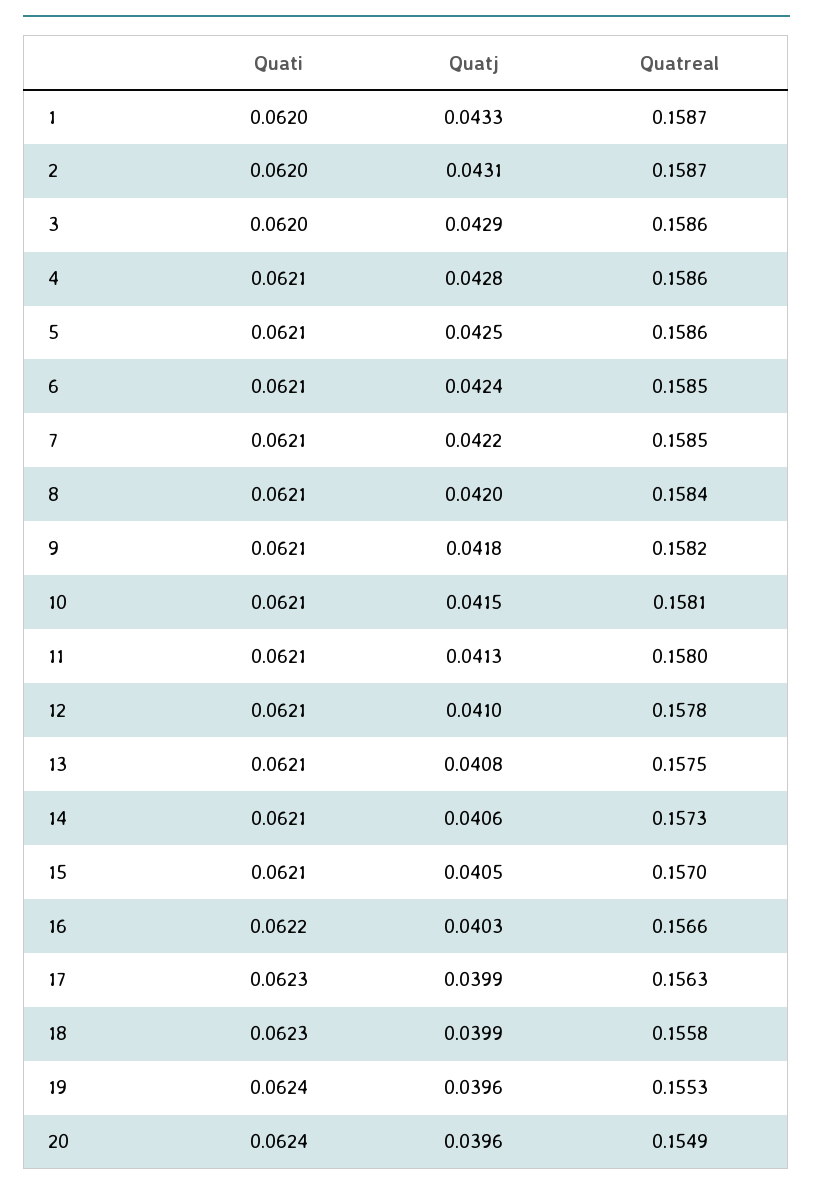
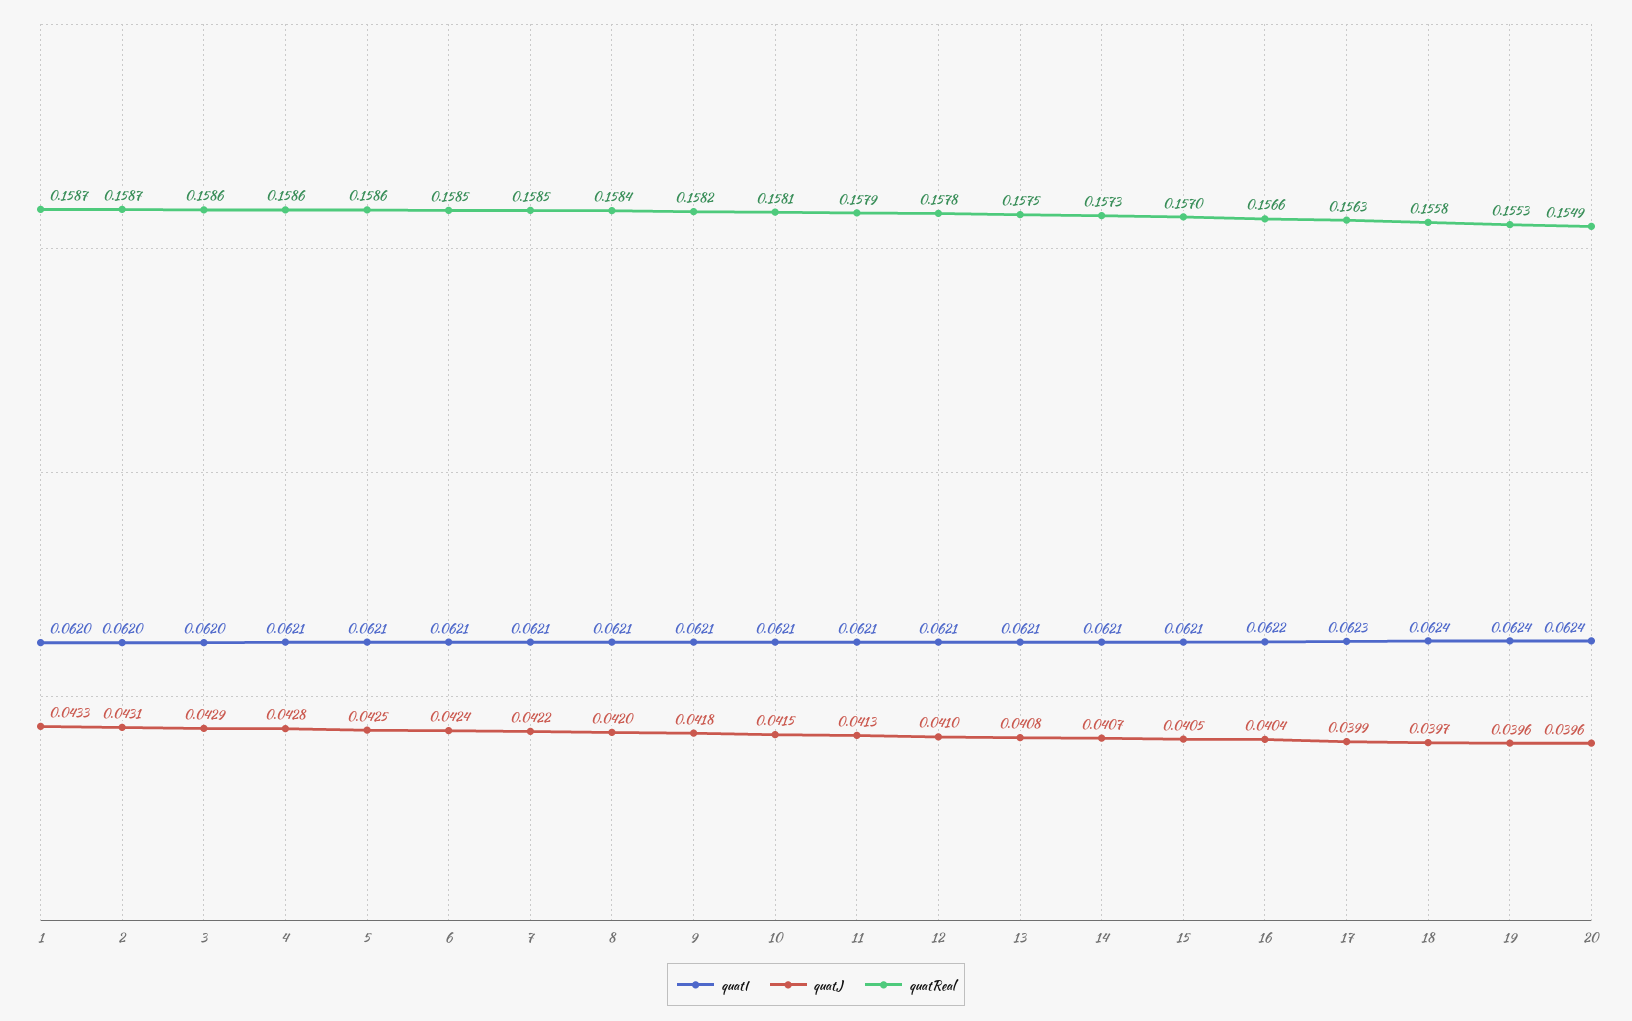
  {
    "Quati": {
      "1": 0.062,
      "2": 0.062,
      "3": 0.062,
      "4": 0.0621,
      "5": 0.0621,
      "6": 0.0621,
      "7": 0.0621,
      "8": 0.0621,
      "9": 0.0621,
      "10": 0.0621,
      "11": 0.0621,
      "12": 0.0621,
      "13": 0.0621,
      "14": 0.0621,
      "15": 0.0621,
      "16": 0.0622,
      "17": 0.0623,
-     "18": 0.0623,
+     "18": 0.0624,
      "19": 0.0624,
      "20": 0.0624
    },
    "Quatj": {
      "1": 0.0433,
      "2": 0.0431,
      "3": 0.0429,
      "4": 0.0428,
      "5": 0.0425,
      "6": 0.0424,
      "7": 0.0422,
      "8": 0.042,
      "9": 0.0418,
      "10": 0.0415,
      "11": 0.0413,
      "12": 0.041,
      "13": 0.0408,
-     "14": 0.0406,
+     "14": 0.0407,
      "15": 0.0405,
-     "16": 0.0403,
+     "16": 0.0404,
      "17": 0.0399,
-     "18": 0.0399,
+     "18": 0.0397,
      "19": 0.0396,
      "20": 0.0396
    },
    "Quatreal": {
      "1": 0.1587,
      "2": 0.1587,
      "3": 0.1586,
      "4": 0.1586,
      "5": 0.1586,
      "6": 0.1585,
      "7": 0.1585,
      "8": 0.1584,
      "9": 0.1582,
      "10": 0.1581,
-     "11": 0.158,
+     "11": 0.1579,
      "12": 0.1578,
      "13": 0.1575,
      "14": 0.1573,
      "15": 0.157,
      "16": 0.1566,
      "17": 0.1563,
      "18": 0.1558,
      "19": 0.1553,
      "20": 0.1549
    }
  }

